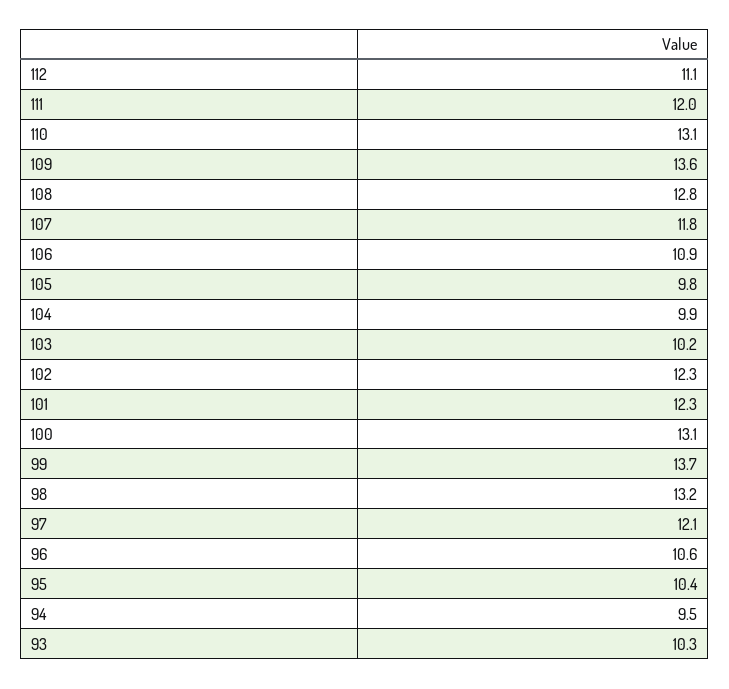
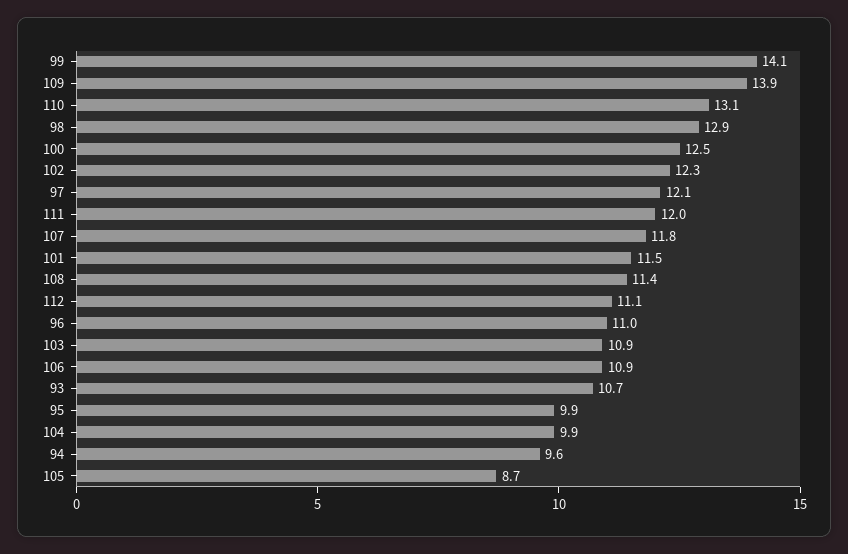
  {
    "112": 11.1,
    "111": 12,
    "110": 13.1,
-   "109": 13.6,
+   "109": 13.9,
-   "108": 12.8,
+   "108": 11.4,
    "107": 11.8,
    "106": 10.9,
-   "105": 9.8,
+   "105": 8.7,
    "104": 9.9,
-   "103": 10.2,
+   "103": 10.9,
    "102": 12.3,
-   "101": 12.3,
+   "101": 11.5,
-   "100": 13.1,
+   "100": 12.5,
-   "99": 13.7,
+   "99": 14.1,
-   "98": 13.2,
+   "98": 12.9,
    "97": 12.1,
-   "96": 10.6,
+   "96": 11,
-   "95": 10.4,
+   "95": 9.9,
-   "94": 9.5,
+   "94": 9.6,
-   "93": 10.3
+   "93": 10.7
  }

